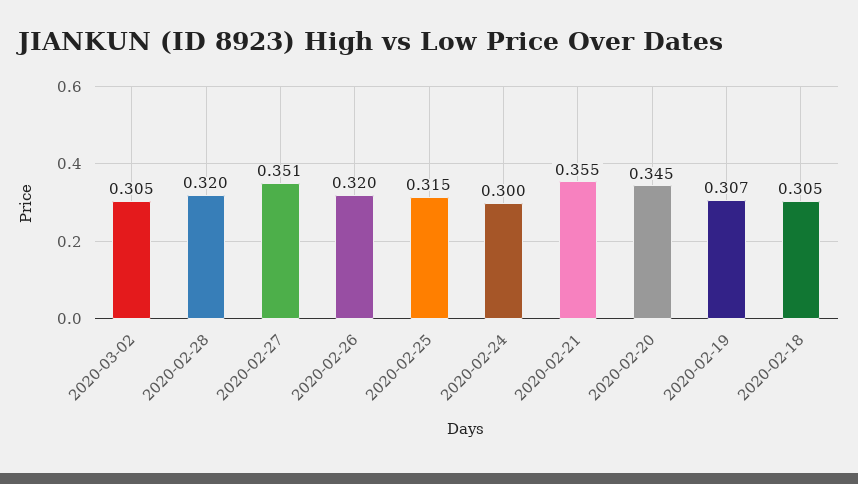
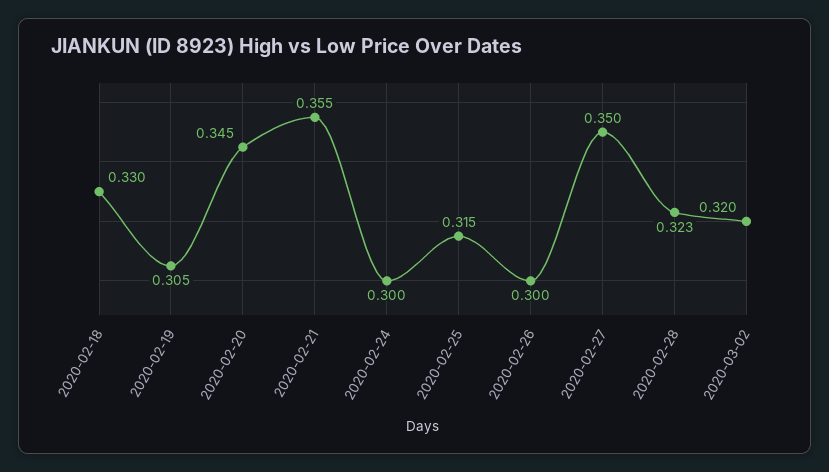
  {
-   "2020-03-02": 0.305,
+   "2020-03-02": 0.32,
-   "2020-02-28": 0.32,
+   "2020-02-28": 0.323,
-   "2020-02-27": 0.351,
+   "2020-02-27": 0.35,
-   "2020-02-26": 0.32,
+   "2020-02-26": 0.3,
    "2020-02-25": 0.315,
    "2020-02-24": 0.3,
    "2020-02-21": 0.355,
    "2020-02-20": 0.345,
-   "2020-02-19": 0.307,
+   "2020-02-19": 0.305,
-   "2020-02-18": 0.305
+   "2020-02-18": 0.33
  }

